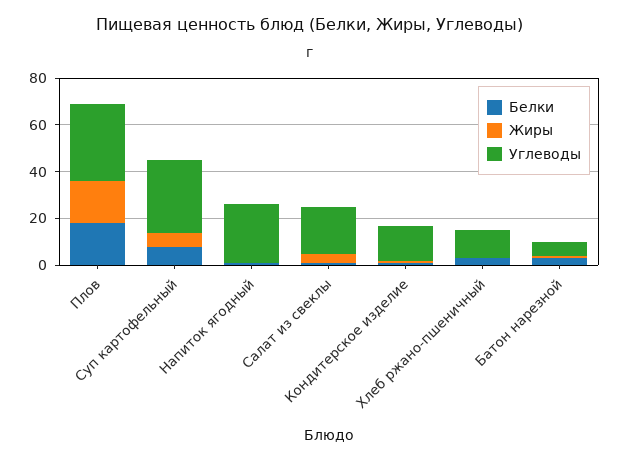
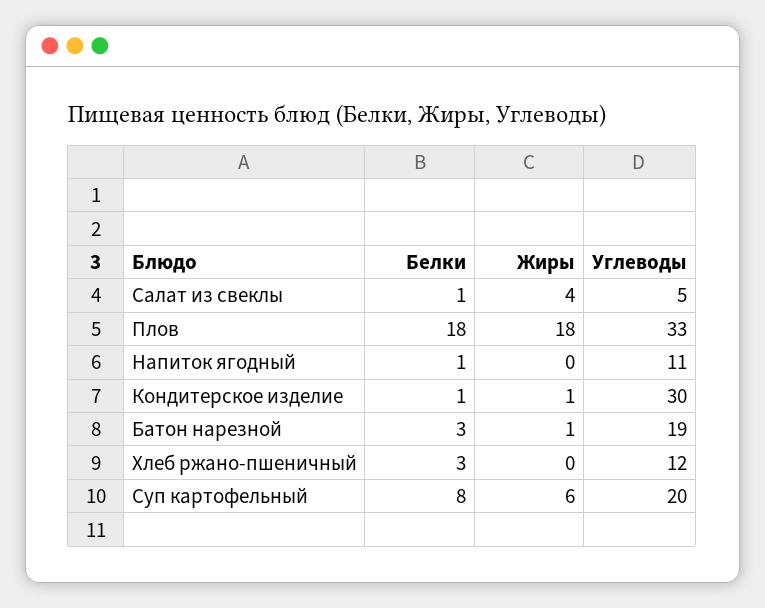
  {
    "Белки": {
      "Плов": 18,
      "Суп картофельный": 8,
      "Напиток ягодный": 1,
      "Салат из свеклы": 1,
      "Кондитерское изделие": 1,
      "Хлеб ржано-пшеничный": 3,
      "Батон нарезной": 3
    },
    "Жиры": {
      "Плов": 18,
      "Суп картофельный": 6,
      "Напиток ягодный": 0,
      "Салат из свеклы": 4,
      "Кондитерское изделие": 1,
      "Хлеб ржано-пшеничный": 0,
      "Батон нарезной": 1
    },
    "Углеводы": {
      "Плов": 33,
-     "Суп картофельный": 30,
+     "Суп картофельный": 20,
-     "Напиток ягодный": 25,
+     "Напиток ягодный": 11,
-     "Салат из свеклы": 20,
+     "Салат из свеклы": 5,
-     "Кондитерское изделие": 15,
+     "Кондитерское изделие": 30,
      "Хлеб ржано-пшеничный": 12,
-     "Батон нарезной": 5
+     "Батон нарезной": 19
    }
  }

